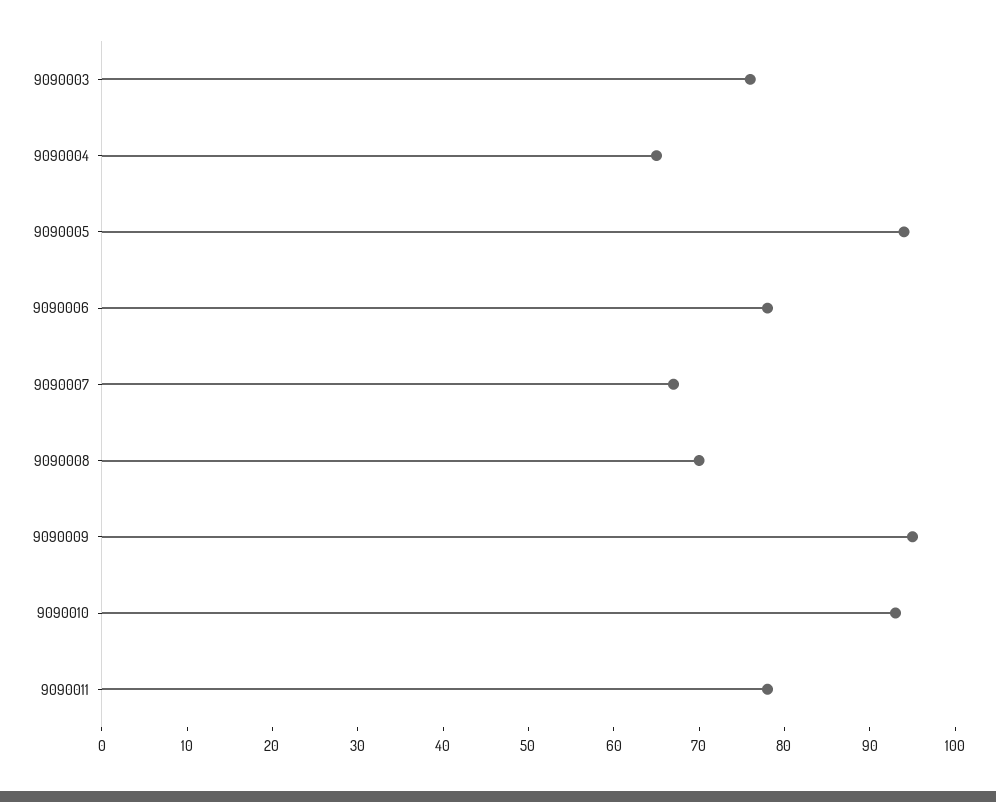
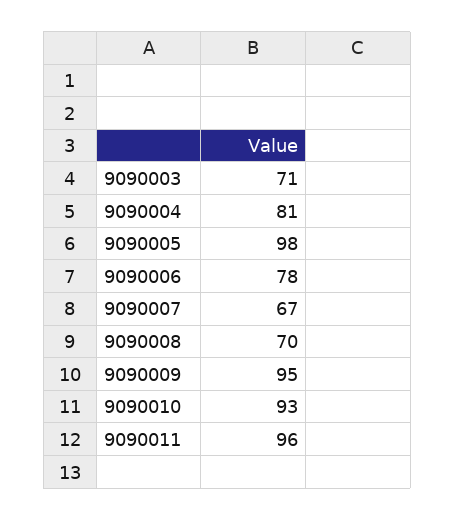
  {
-   "9090003": 76,
+   "9090003": 71,
-   "9090004": 65,
+   "9090004": 81,
-   "9090005": 94,
+   "9090005": 98,
    "9090006": 78,
    "9090007": 67,
    "9090008": 70,
    "9090009": 95,
    "9090010": 93,
-   "9090011": 78
+   "9090011": 96
  }

